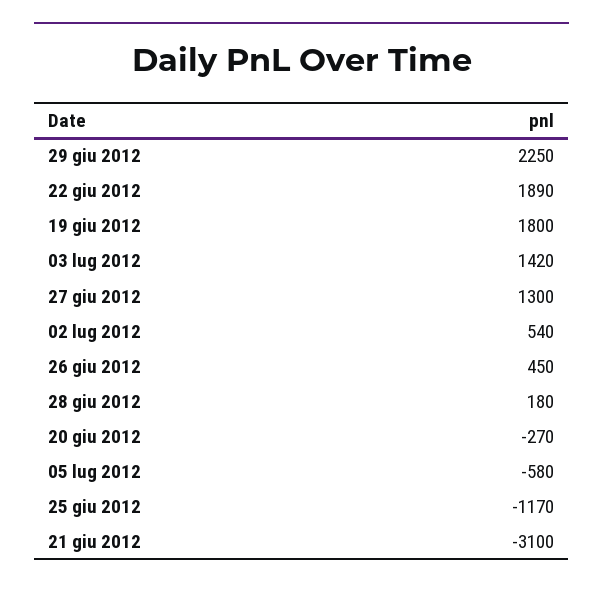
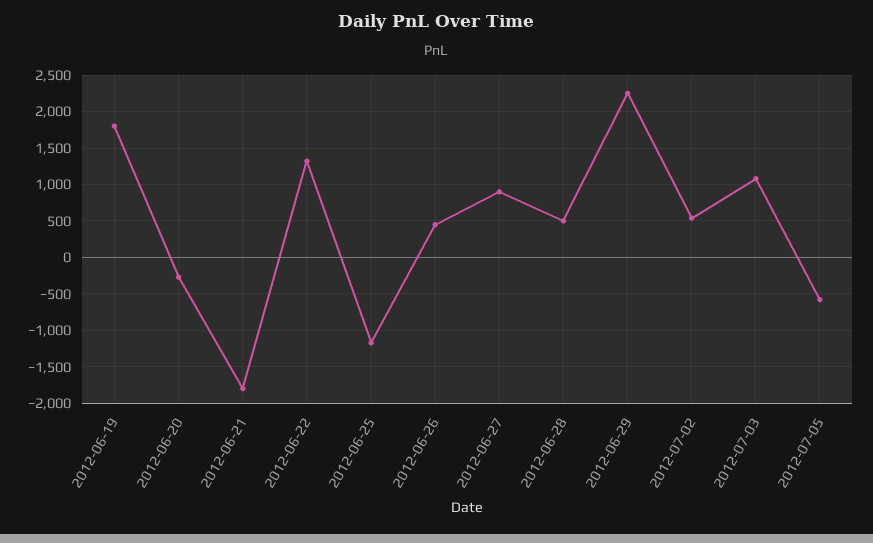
  {
    "29 giu 2012": 2250,
-   "22 giu 2012": 1890,
+   "22 giu 2012": 1300,
    "19 giu 2012": 1800,
-   "03 lug 2012": 1420,
+   "03 lug 2012": 1100,
-   "27 giu 2012": 1300,
+   "27 giu 2012": 900,
    "02 lug 2012": 540,
    "26 giu 2012": 450,
-   "28 giu 2012": 180,
+   "28 giu 2012": 500,
    "20 giu 2012": -270,
    "05 lug 2012": -580,
    "25 giu 2012": -1170,
-   "21 giu 2012": -3100
+   "21 giu 2012": -1800
  }

